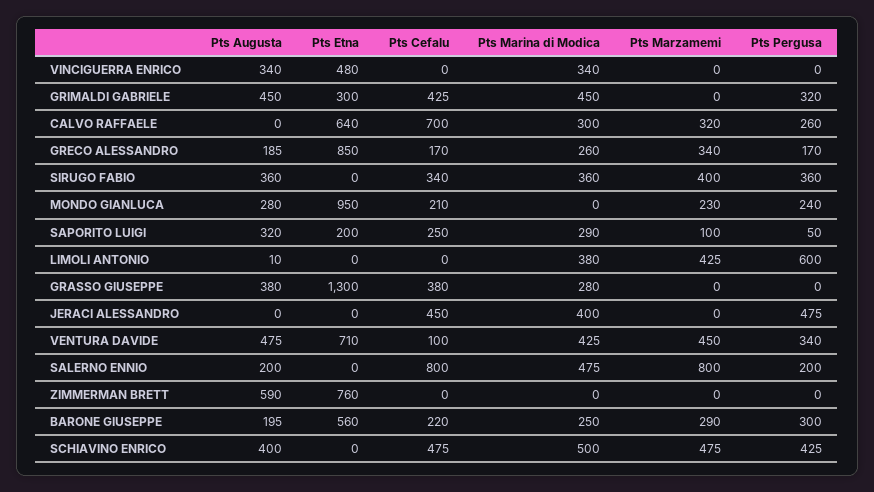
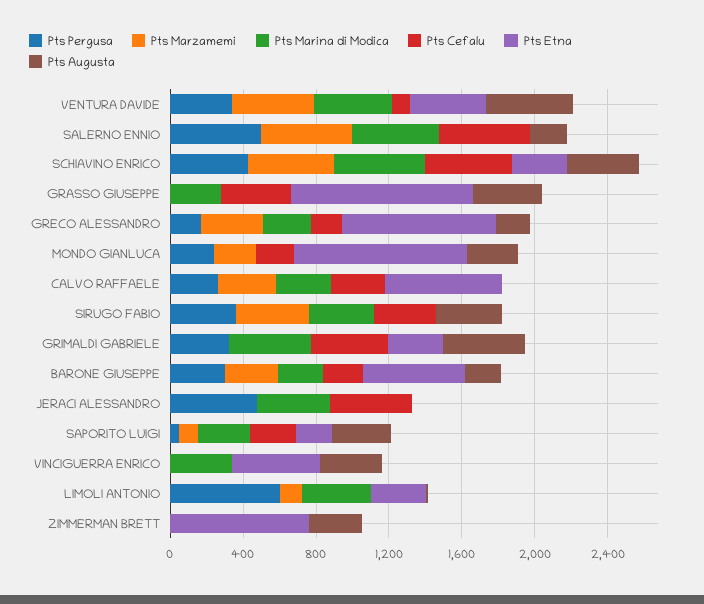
  {
    "Pts Augusta": {
      "VINCIGUERRA ENRICO": 340,
      "GRIMALDI GABRIELE": 450,
      "CALVO RAFFAELE": 0,
      "GRECO ALESSANDRO": 185,
      "SIRUGO FABIO": 360,
      "MONDO GIANLUCA": 280,
      "SAPORITO LUIGI": 320,
      "LIMOLI ANTONIO": 10,
      "GRASSO GIUSEPPE": 380,
      "JERACI ALESSANDRO": 0,
      "VENTURA DAVIDE": 475,
      "SALERNO ENNIO": 200,
-     "ZIMMERMAN BRETT": 590,
+     "ZIMMERMAN BRETT": 300,
      "BARONE GIUSEPPE": 195,
      "SCHIAVINO ENRICO": 400
    },
    "Pts Etna": {
      "VINCIGUERRA ENRICO": 480,
      "GRIMALDI GABRIELE": 300,
      "CALVO RAFFAELE": 640,
      "GRECO ALESSANDRO": 850,
      "SIRUGO FABIO": 0,
      "MONDO GIANLUCA": 950,
      "SAPORITO LUIGI": 200,
-     "LIMOLI ANTONIO": 0,
+     "LIMOLI ANTONIO": 300,
-     "GRASSO GIUSEPPE": 1300,
+     "GRASSO GIUSEPPE": 1000,
      "JERACI ALESSANDRO": 0,
-     "VENTURA DAVIDE": 710,
+     "VENTURA DAVIDE": 400,
      "SALERNO ENNIO": 0,
      "ZIMMERMAN BRETT": 760,
      "BARONE GIUSEPPE": 560,
-     "SCHIAVINO ENRICO": 0
+     "SCHIAVINO ENRICO": 300
    },
    "Pts Cefalu": {
      "VINCIGUERRA ENRICO": 0,
      "GRIMALDI GABRIELE": 425,
-     "CALVO RAFFAELE": 700,
+     "CALVO RAFFAELE": 300,
      "GRECO ALESSANDRO": 170,
      "SIRUGO FABIO": 340,
      "MONDO GIANLUCA": 210,
      "SAPORITO LUIGI": 250,
      "LIMOLI ANTONIO": 0,
      "GRASSO GIUSEPPE": 380,
      "JERACI ALESSANDRO": 450,
      "VENTURA DAVIDE": 100,
-     "SALERNO ENNIO": 800,
+     "SALERNO ENNIO": 500,
      "ZIMMERMAN BRETT": 0,
      "BARONE GIUSEPPE": 220,
      "SCHIAVINO ENRICO": 475
    },
    "Pts Marina di Modica": {
      "VINCIGUERRA ENRICO": 340,
      "GRIMALDI GABRIELE": 450,
      "CALVO RAFFAELE": 300,
      "GRECO ALESSANDRO": 260,
      "SIRUGO FABIO": 360,
      "MONDO GIANLUCA": 0,
      "SAPORITO LUIGI": 290,
      "LIMOLI ANTONIO": 380,
      "GRASSO GIUSEPPE": 280,
      "JERACI ALESSANDRO": 400,
      "VENTURA DAVIDE": 425,
      "SALERNO ENNIO": 475,
      "ZIMMERMAN BRETT": 0,
      "BARONE GIUSEPPE": 250,
      "SCHIAVINO ENRICO": 500
    },
    "Pts Marzamemi": {
      "VINCIGUERRA ENRICO": 0,
      "GRIMALDI GABRIELE": 0,
      "CALVO RAFFAELE": 320,
      "GRECO ALESSANDRO": 340,
      "SIRUGO FABIO": 400,
      "MONDO GIANLUCA": 230,
      "SAPORITO LUIGI": 100,
-     "LIMOLI ANTONIO": 425,
+     "LIMOLI ANTONIO": 100,
      "GRASSO GIUSEPPE": 0,
      "JERACI ALESSANDRO": 0,
      "VENTURA DAVIDE": 450,
-     "SALERNO ENNIO": 800,
+     "SALERNO ENNIO": 500,
      "ZIMMERMAN BRETT": 0,
      "BARONE GIUSEPPE": 290,
      "SCHIAVINO ENRICO": 475
    },
    "Pts Pergusa": {
      "VINCIGUERRA ENRICO": 0,
      "GRIMALDI GABRIELE": 320,
      "CALVO RAFFAELE": 260,
      "GRECO ALESSANDRO": 170,
      "SIRUGO FABIO": 360,
      "MONDO GIANLUCA": 240,
      "SAPORITO LUIGI": 50,
      "LIMOLI ANTONIO": 600,
      "GRASSO GIUSEPPE": 0,
      "JERACI ALESSANDRO": 475,
      "VENTURA DAVIDE": 340,
-     "SALERNO ENNIO": 200,
+     "SALERNO ENNIO": 500,
      "ZIMMERMAN BRETT": 0,
      "BARONE GIUSEPPE": 300,
      "SCHIAVINO ENRICO": 425
    }
  }

